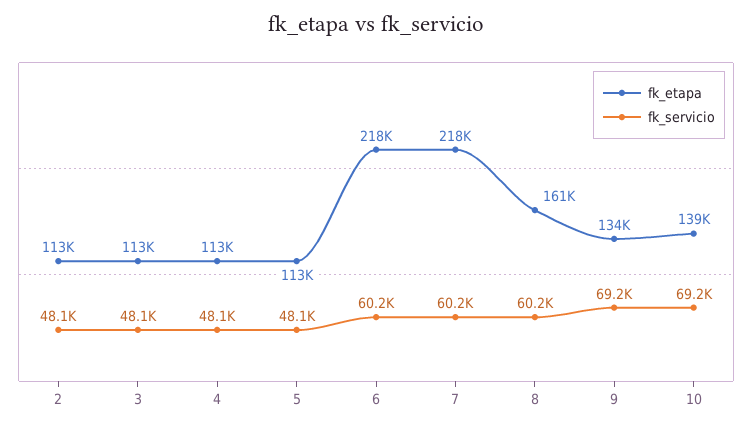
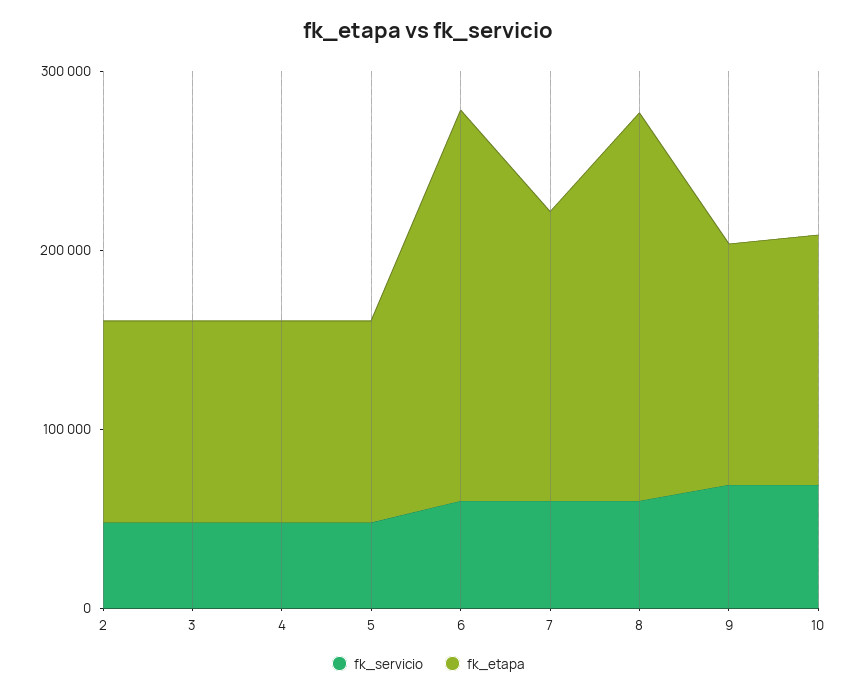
  {
    "fk_etapa": {
      "2": 113000,
      "3": 113000,
      "4": 113000,
      "5": 113000,
      "6": 218000,
-     "7": 218000,
+     "7": 160000,
-     "8": 161000,
+     "8": 220000,
      "9": 134000,
      "10": 139000
    },
    "fk_servicio": {
      "2": 48100,
      "3": 48100,
      "4": 48100,
      "5": 48100,
      "6": 60200,
      "7": 60200,
      "8": 60200,
      "9": 69200,
      "10": 69200
    }
  }

